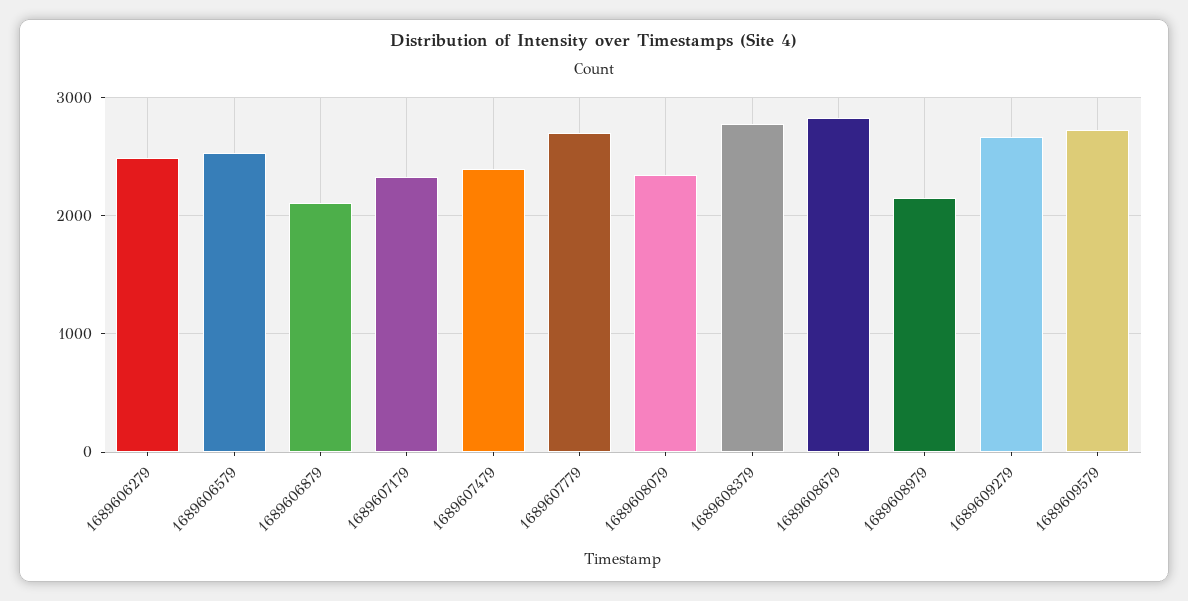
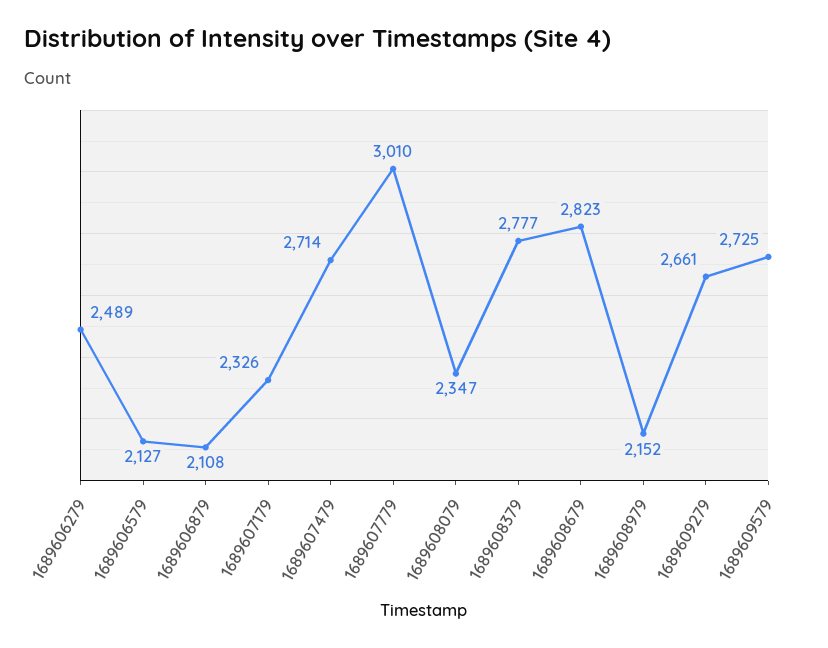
  {
    "1689606279": 2489,
-   "1689606579": 2500,
+   "1689606579": 2127,
    "1689606879": 2108,
    "1689607179": 2326,
-   "1689607479": 2400,
+   "1689607479": 2714,
-   "1689607779": 2700,
+   "1689607779": 3010,
    "1689608079": 2347,
    "1689608379": 2777,
    "1689608679": 2823,
    "1689608979": 2152,
    "1689609279": 2661,
    "1689609579": 2725
  }

